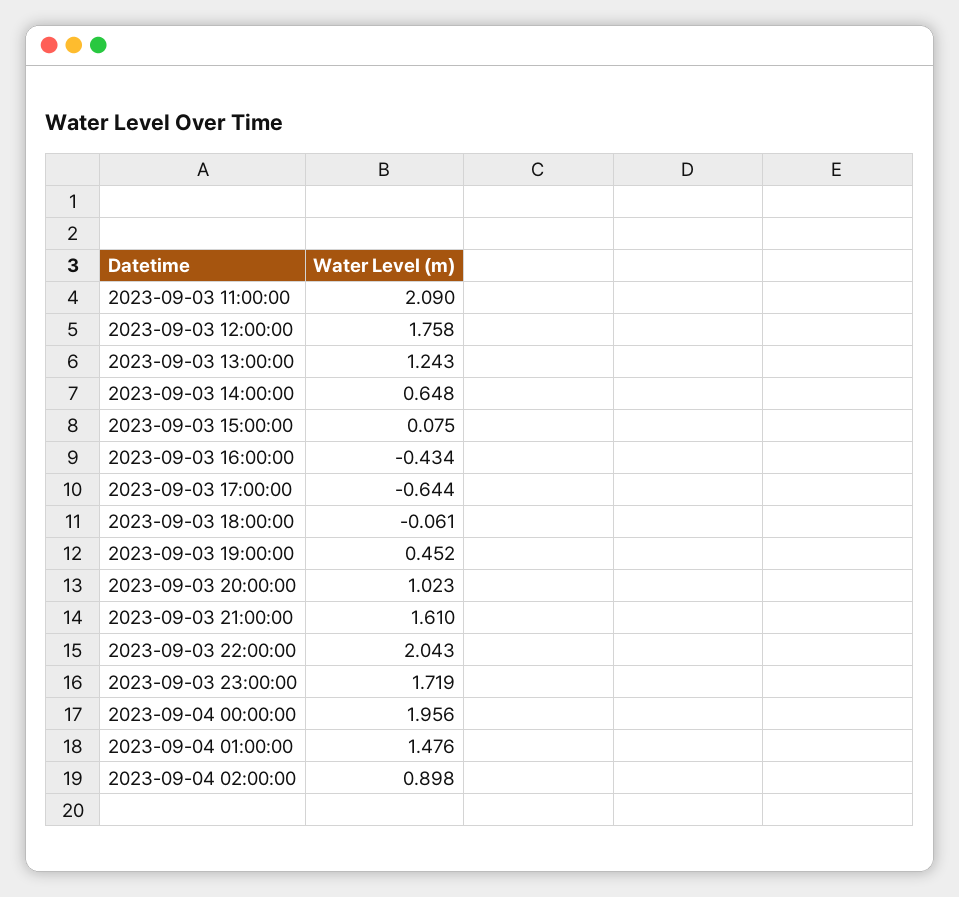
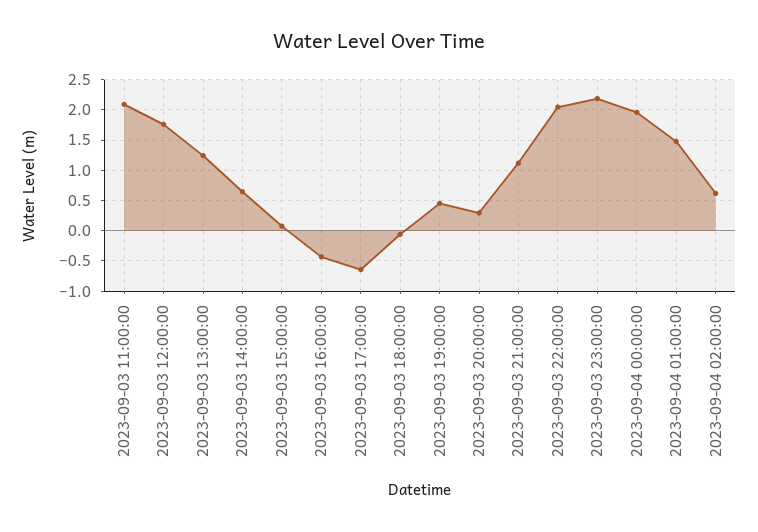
  {
    "2023-09-03 11:00:00": 2.09,
    "2023-09-03 12:00:00": 1.758,
    "2023-09-03 13:00:00": 1.243,
    "2023-09-03 14:00:00": 0.648,
    "2023-09-03 15:00:00": 0.075,
    "2023-09-03 16:00:00": -0.434,
    "2023-09-03 17:00:00": -0.644,
    "2023-09-03 18:00:00": -0.061,
    "2023-09-03 19:00:00": 0.452,
-   "2023-09-03 20:00:00": 1.023,
+   "2023-09-03 20:00:00": 0.3,
-   "2023-09-03 21:00:00": 1.61,
+   "2023-09-03 21:00:00": 1.1,
    "2023-09-03 22:00:00": 2.043,
-   "2023-09-03 23:00:00": 1.719,
+   "2023-09-03 23:00:00": 2.2,
    "2023-09-04 00:00:00": 1.956,
    "2023-09-04 01:00:00": 1.476,
-   "2023-09-04 02:00:00": 0.898
+   "2023-09-04 02:00:00": 0.6
  }

